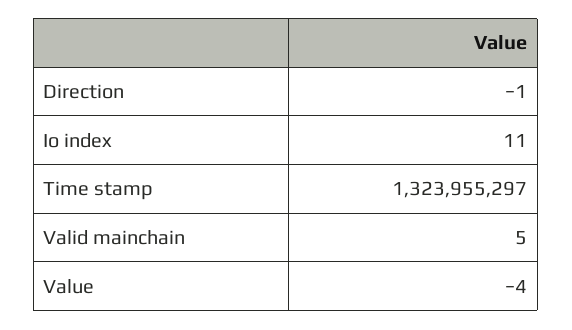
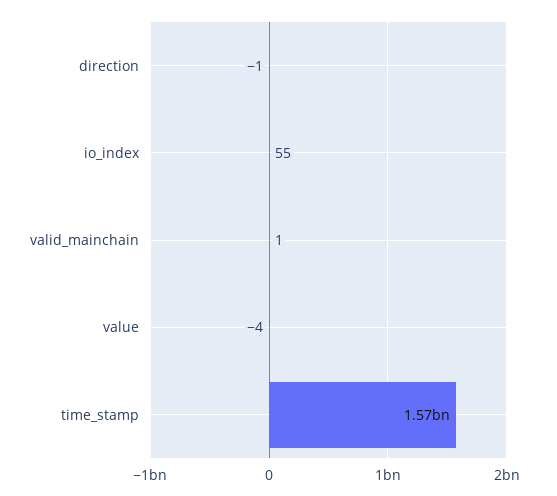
  {
    "Direction": -1,
-   "Io index": 11,
+   "Io index": 55,
-   "Time stamp": 1323955297,
+   "Time stamp": 1570000000,
-   "Valid mainchain": 5,
+   "Valid mainchain": 1,
    "Value": -4
  }

